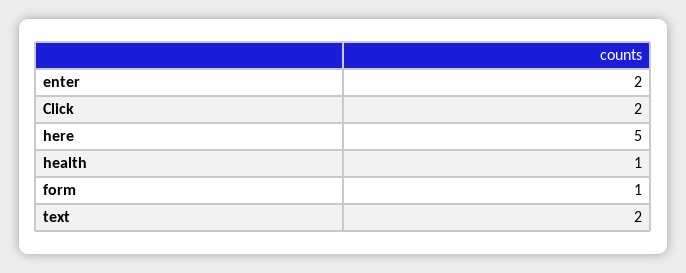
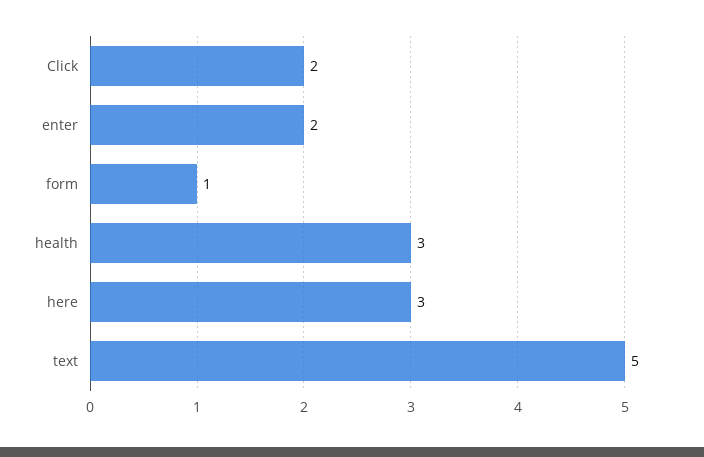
  {
    "enter": 2,
    "Click": 2,
-   "here": 5,
+   "here": 3,
-   "health": 1,
+   "health": 3,
    "form": 1,
-   "text": 2
+   "text": 5
  }

